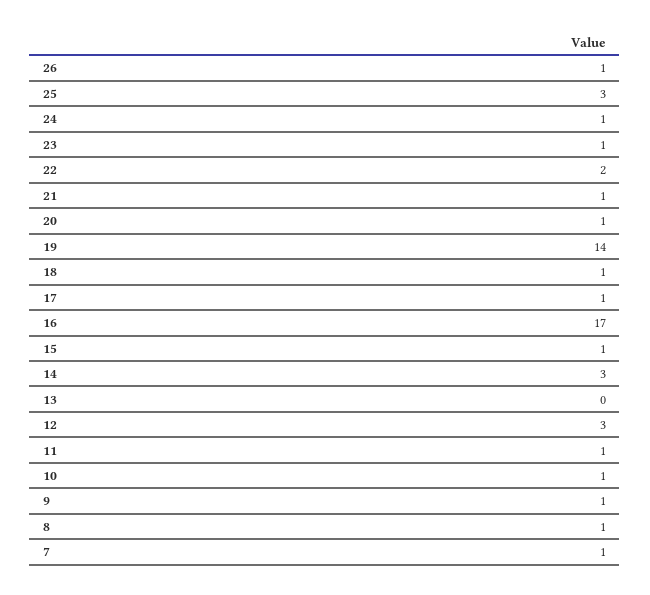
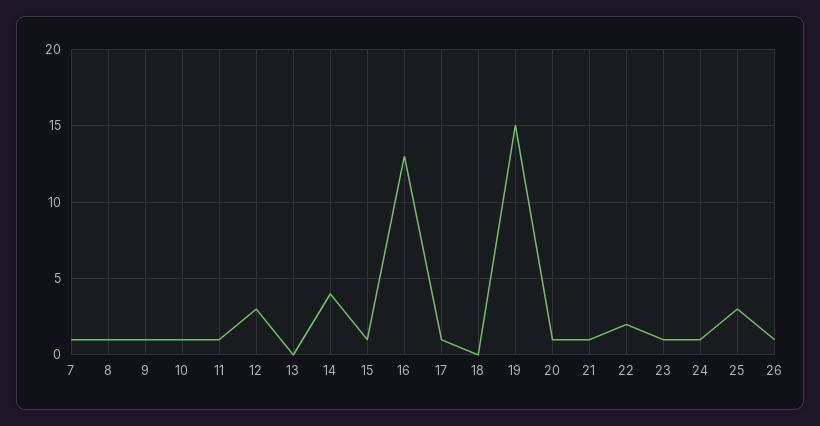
  {
    "26": 1,
    "25": 3,
    "24": 1,
    "23": 1,
    "22": 2,
    "21": 1,
    "20": 1,
-   "19": 14,
+   "19": 15,
-   "18": 1,
+   "18": 0,
    "17": 1,
-   "16": 17,
+   "16": 13,
    "15": 1,
-   "14": 3,
+   "14": 4,
    "13": 0,
    "12": 3,
    "11": 1,
    "10": 1,
    "9": 1,
    "8": 1,
    "7": 1
  }

